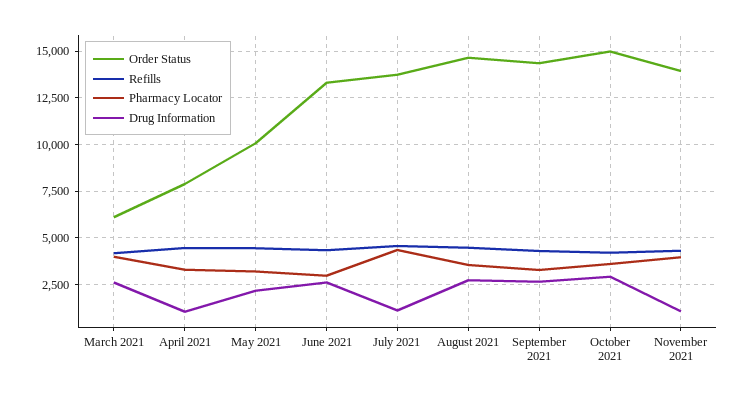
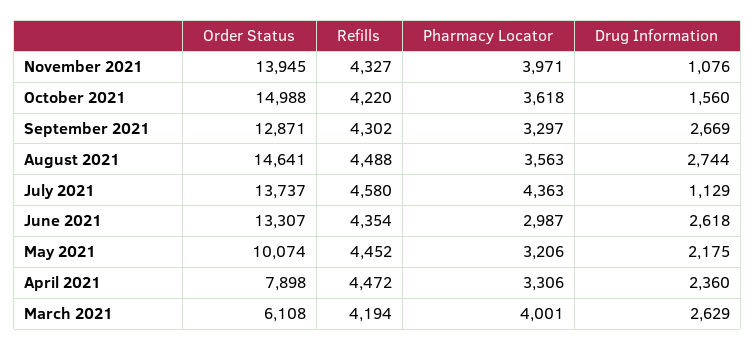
  {
    "Order Status": {
      "March 2021": 6108,
      "April 2021": 7898,
      "May 2021": 10074,
      "June 2021": 13307,
      "July 2021": 13737,
      "August 2021": 14641,
-     "September 2021": 14500,
+     "September 2021": 12871,
      "October 2021": 14988,
      "November 2021": 13945
    },
    "Refills": {
      "March 2021": 4194,
      "April 2021": 4472,
      "May 2021": 4452,
      "June 2021": 4354,
      "July 2021": 4580,
      "August 2021": 4488,
      "September 2021": 4302,
      "October 2021": 4220,
      "November 2021": 4327
    },
    "Pharmacy Locator": {
      "March 2021": 4001,
      "April 2021": 3306,
      "May 2021": 3206,
      "June 2021": 2987,
      "July 2021": 4363,
      "August 2021": 3563,
      "September 2021": 3297,
      "October 2021": 3618,
      "November 2021": 3971
    },
    "Drug Information": {
      "March 2021": 2629,
-     "April 2021": 1000,
+     "April 2021": 2360,
      "May 2021": 2175,
      "June 2021": 2618,
      "July 2021": 1129,
      "August 2021": 2744,
      "September 2021": 2669,
-     "October 2021": 3000,
+     "October 2021": 1560,
      "November 2021": 1076
    }
  }

